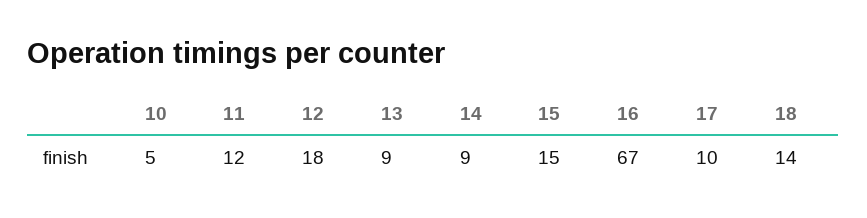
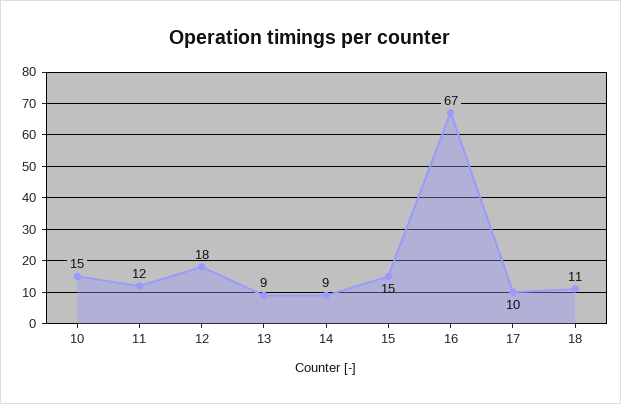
  {
-   "10": 5,
+   "10": 15,
    "11": 12,
    "12": 18,
    "13": 9,
    "14": 9,
    "15": 15,
    "16": 67,
    "17": 10,
-   "18": 14
+   "18": 11
  }

